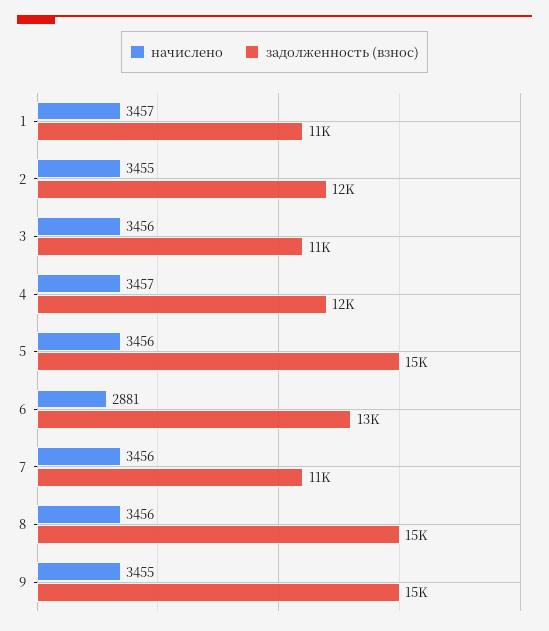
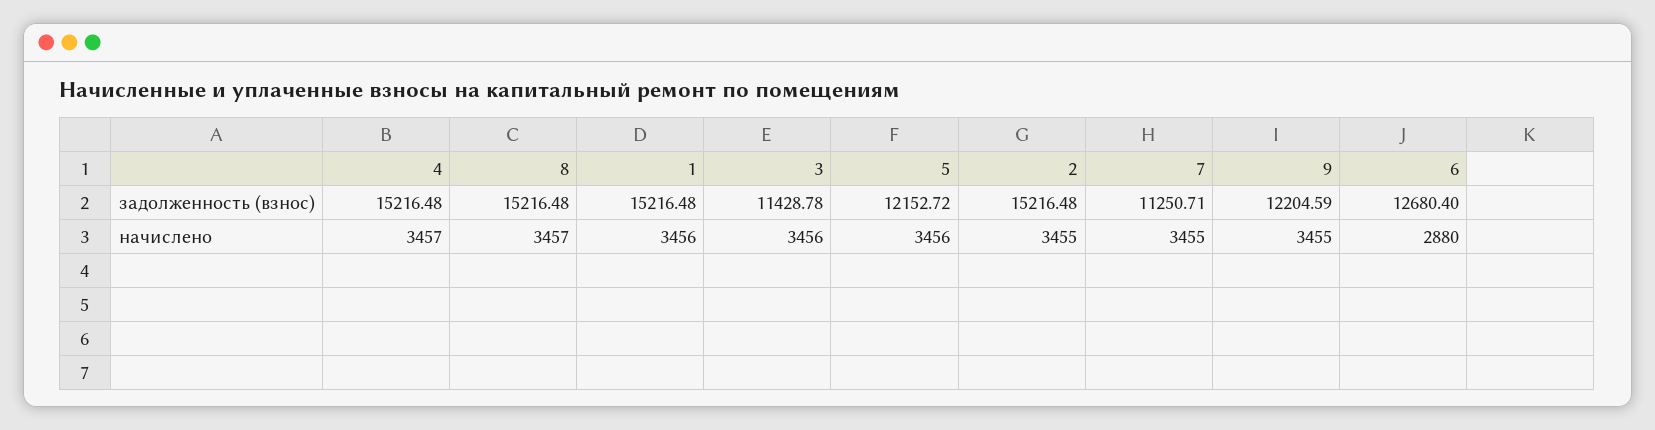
  {
    "начислено": {
-     "1": 3457,
+     "1": 3456,
      "2": 3455,
      "3": 3456,
      "4": 3457,
      "5": 3456,
-     "6": 2881,
+     "6": 2880,
-     "7": 3456,
+     "7": 3455,
-     "8": 3456,
+     "8": 3457,
      "9": 3455
    },
    "задолженность (взнос)": {
-     "1": 11000,
+     "1": 15216.48,
-     "2": 12000,
+     "2": 15216.48,
      "3": 11428.78,
-     "4": 12000,
+     "4": 15216.48,
-     "5": 15000,
+     "5": 12152.72,
      "6": 12680.4,
      "7": 11250.71,
      "8": 15216.48,
-     "9": 15000
+     "9": 12204.59
    }
  }

